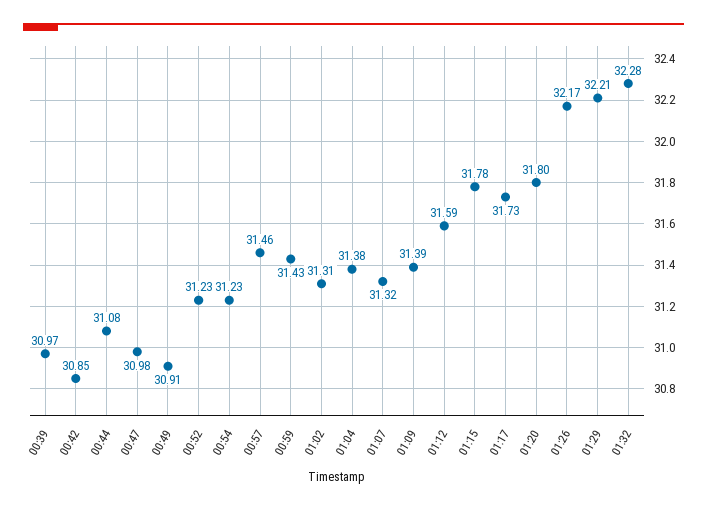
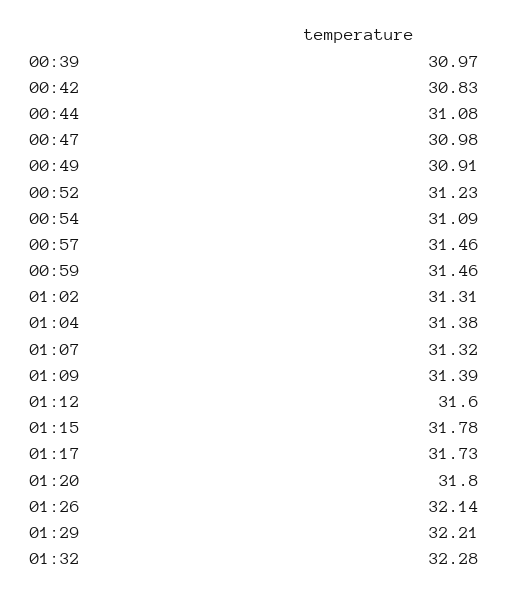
  {
    "00:39": 30.97,
-   "00:42": 30.85,
+   "00:42": 30.83,
    "00:44": 31.08,
    "00:47": 30.98,
    "00:49": 30.91,
    "00:52": 31.23,
-   "00:54": 31.23,
+   "00:54": 31.09,
    "00:57": 31.46,
-   "00:59": 31.43,
+   "00:59": 31.46,
    "01:02": 31.31,
    "01:04": 31.38,
    "01:07": 31.32,
    "01:09": 31.39,
-   "01:12": 31.59,
+   "01:12": 31.6,
    "01:15": 31.78,
    "01:17": 31.73,
    "01:20": 31.8,
-   "01:26": 32.17,
+   "01:26": 32.14,
    "01:29": 32.21,
    "01:32": 32.28
  }

